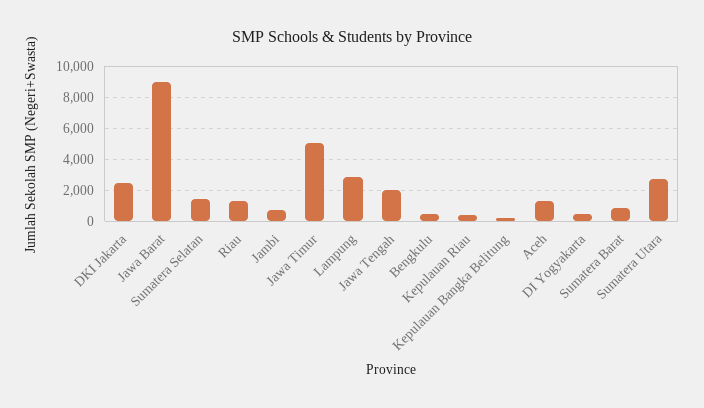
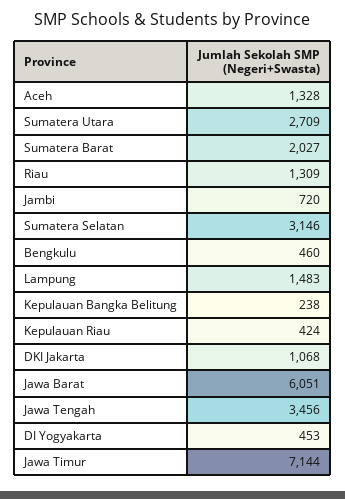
  {
-   "DKI Jakarta": 2500,
+   "DKI Jakarta": 1068,
-   "Jawa Barat": 9000,
+   "Jawa Barat": 6051,
-   "Sumatera Selatan": 1500,
+   "Sumatera Selatan": 3146,
    "Riau": 1309,
    "Jambi": 720,
-   "Jawa Timur": 5000,
+   "Jawa Timur": 7144,
-   "Lampung": 3000,
+   "Lampung": 1483,
-   "Jawa Tengah": 2000,
+   "Jawa Tengah": 3456,
    "Bengkulu": 460,
    "Kepulauan Riau": 424,
    "Kepulauan Bangka Belitung": 238,
    "Aceh": 1328,
    "DI Yogyakarta": 453,
-   "Sumatera Barat": 1000,
+   "Sumatera Barat": 2027,
    "Sumatera Utara": 2709
  }

